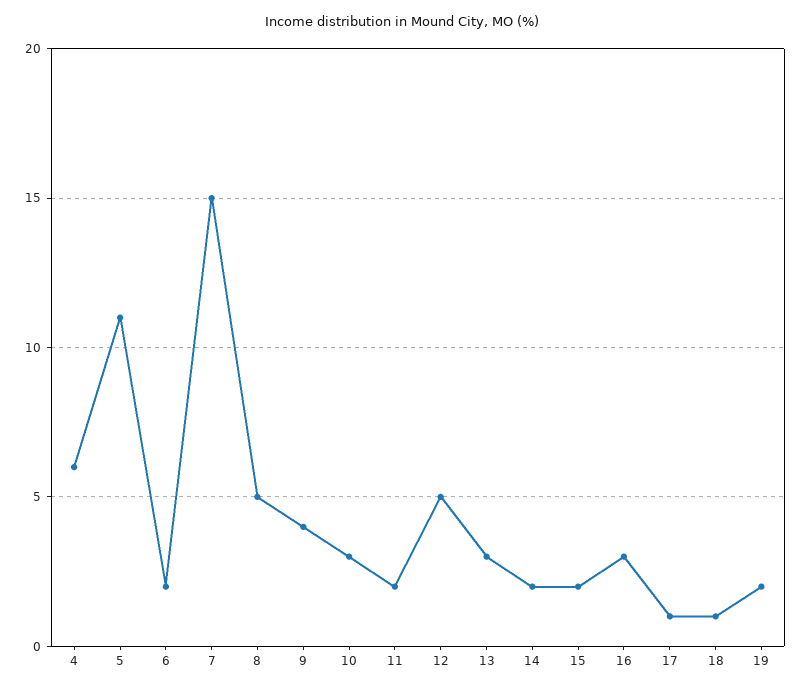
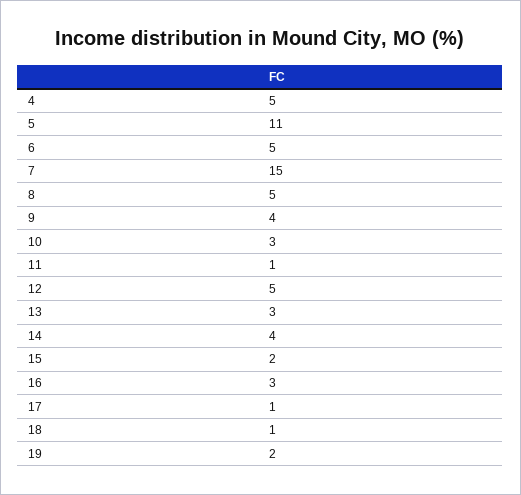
  {
-   "4": 6,
+   "4": 5,
    "5": 11,
-   "6": 2,
+   "6": 5,
    "7": 15,
    "8": 5,
    "9": 4,
    "10": 3,
-   "11": 2,
+   "11": 1,
    "12": 5,
    "13": 3,
-   "14": 2,
+   "14": 4,
    "15": 2,
    "16": 3,
    "17": 1,
    "18": 1,
    "19": 2
  }

